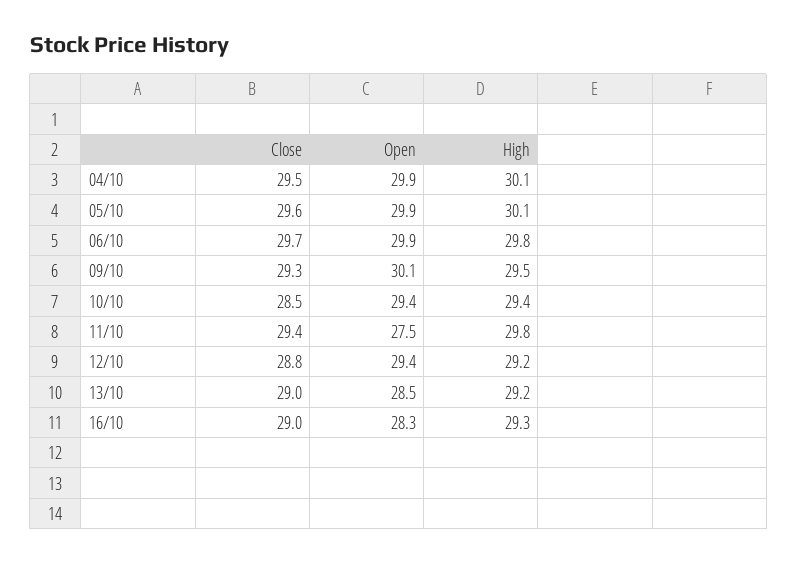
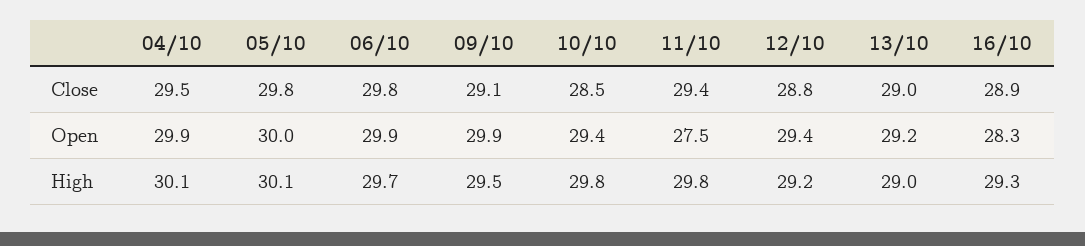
  {
    "Close": {
      "04/10": 29.5,
-     "05/10": 29.6,
+     "05/10": 29.8,
-     "06/10": 29.7,
+     "06/10": 29.8,
-     "09/10": 29.3,
+     "09/10": 29.1,
      "10/10": 28.5,
      "11/10": 29.4,
      "12/10": 28.8,
      "13/10": 29,
-     "16/10": 29
+     "16/10": 28.9
    },
    "Open": {
      "04/10": 29.9,
-     "05/10": 29.9,
+     "05/10": 30,
      "06/10": 29.9,
-     "09/10": 30.1,
+     "09/10": 29.9,
      "10/10": 29.4,
      "11/10": 27.5,
      "12/10": 29.4,
-     "13/10": 28.5,
+     "13/10": 29.2,
      "16/10": 28.3
    },
    "High": {
      "04/10": 30.1,
      "05/10": 30.1,
-     "06/10": 29.8,
+     "06/10": 29.7,
      "09/10": 29.5,
-     "10/10": 29.4,
+     "10/10": 29.8,
      "11/10": 29.8,
      "12/10": 29.2,
-     "13/10": 29.2,
+     "13/10": 29,
      "16/10": 29.3
    }
  }

